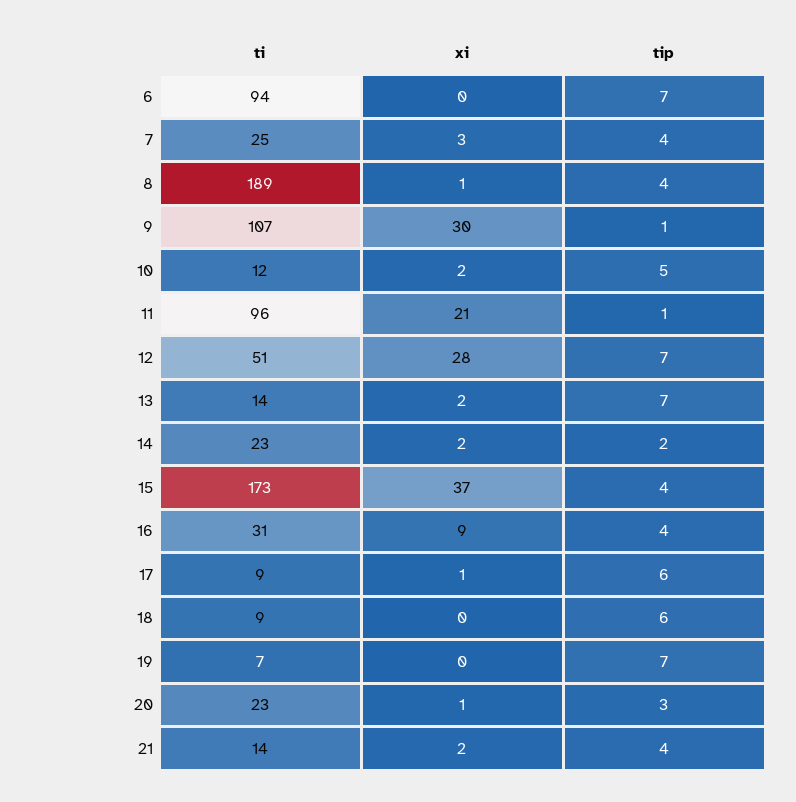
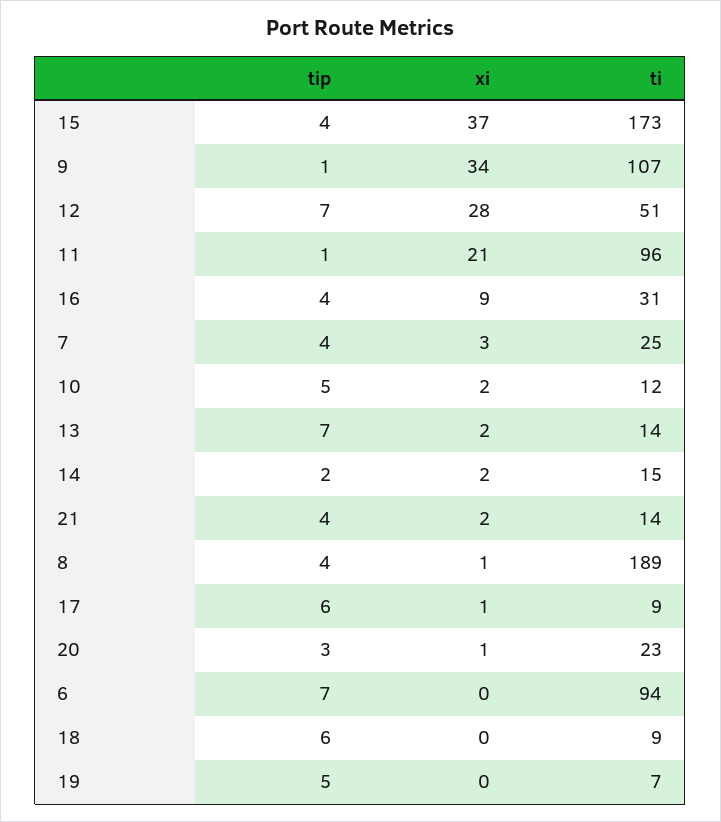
  {
    "ti": {
      "6": 94,
      "7": 25,
      "8": 189,
      "9": 107,
      "10": 12,
      "11": 96,
      "12": 51,
      "13": 14,
-     "14": 23,
+     "14": 15,
      "15": 173,
      "16": 31,
      "17": 9,
      "18": 9,
      "19": 7,
      "20": 23,
      "21": 14
    },
    "xi": {
      "6": 0,
      "7": 3,
      "8": 1,
-     "9": 30,
+     "9": 34,
      "10": 2,
      "11": 21,
      "12": 28,
      "13": 2,
      "14": 2,
      "15": 37,
      "16": 9,
      "17": 1,
      "18": 0,
      "19": 0,
      "20": 1,
      "21": 2
    },
    "tip": {
      "6": 7,
      "7": 4,
      "8": 4,
      "9": 1,
      "10": 5,
      "11": 1,
      "12": 7,
      "13": 7,
      "14": 2,
      "15": 4,
      "16": 4,
      "17": 6,
      "18": 6,
-     "19": 7,
+     "19": 5,
      "20": 3,
      "21": 4
    }
  }

